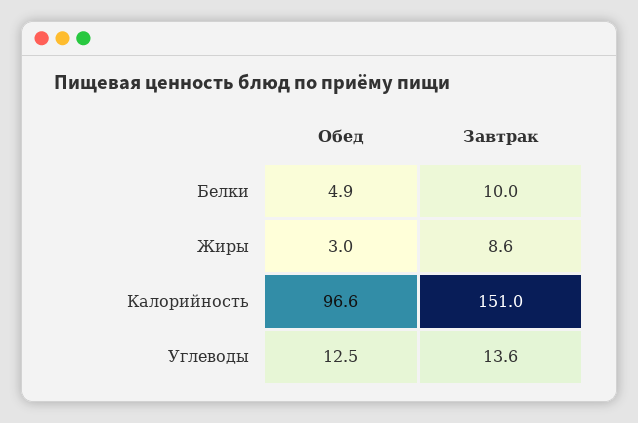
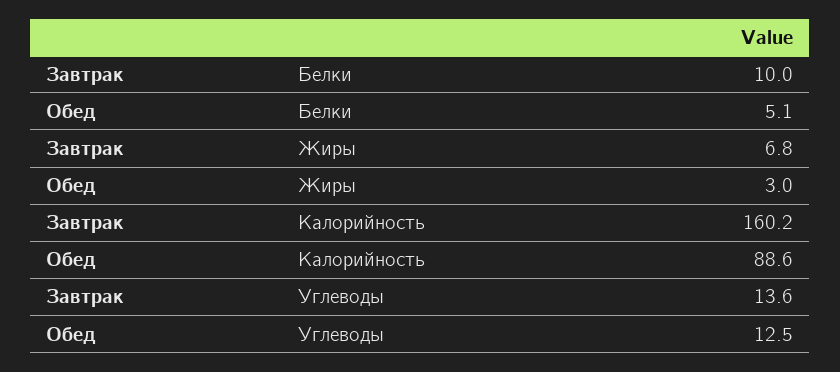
  {
    "Обед": {
-     "Белки": 4.9,
+     "Белки": 5.1,
      "Жиры": 3,
-     "Калорийность": 96.6,
+     "Калорийность": 88.6,
      "Углеводы": 12.5
    },
    "Завтрак": {
      "Белки": 10,
-     "Жиры": 8.6,
+     "Жиры": 6.8,
-     "Калорийность": 151,
+     "Калорийность": 160.2,
      "Углеводы": 13.6
    }
  }

